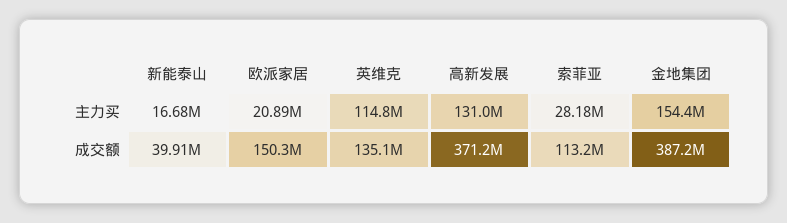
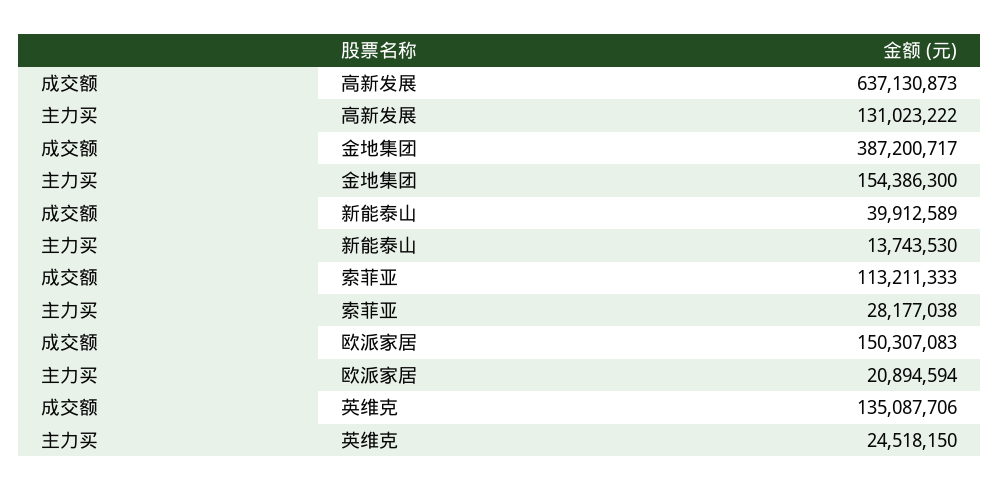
  {
    "新能泰山": {
-     "主力买": 16680000,
+     "主力买": 13743530,
      "成交额": 39912589
    },
    "欧派家居": {
      "主力买": 20894594,
      "成交额": 150307083
    },
    "英维克": {
-     "主力买": 114800000,
+     "主力买": 24518150,
      "成交额": 135087706
    },
    "高新发展": {
      "主力买": 131023222,
-     "成交额": 371200000
+     "成交额": 637130873
    },
    "索菲亚": {
      "主力买": 28177038,
      "成交额": 113211333
    },
    "金地集团": {
      "主力买": 154386300,
      "成交额": 387200717
    }
  }

